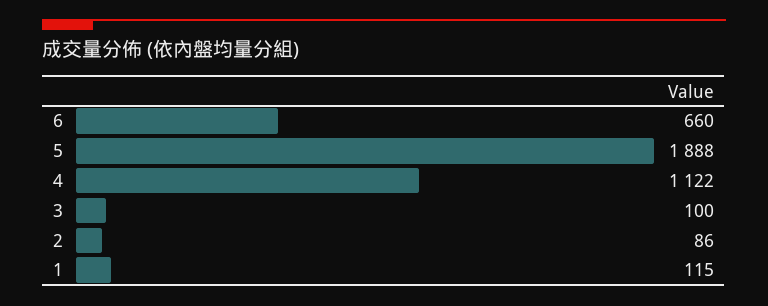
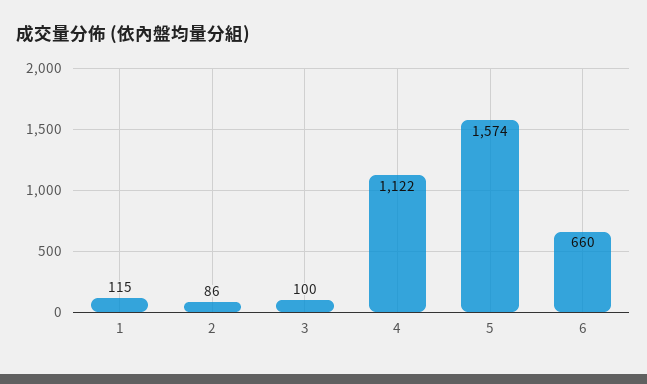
  {
    "6": 660,
-   "5": 1888,
+   "5": 1574,
    "4": 1122,
    "3": 100,
    "2": 86,
    "1": 115
  }

